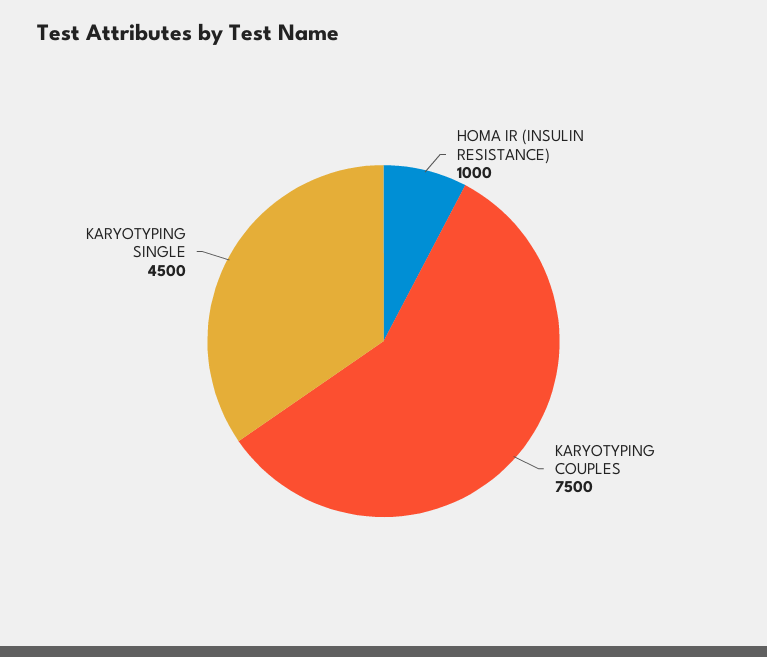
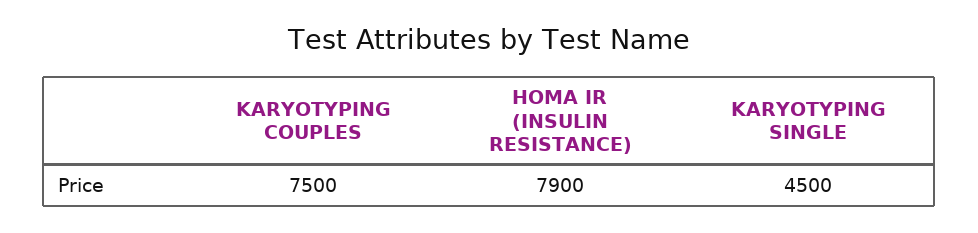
  {
-   "HOMA IR (INSULIN RESISTANCE)": 1000,
+   "HOMA IR (INSULIN RESISTANCE)": 7900,
    "KARYOTYPING COUPLES": 7500,
    "KARYOTYPING SINGLE": 4500
  }

